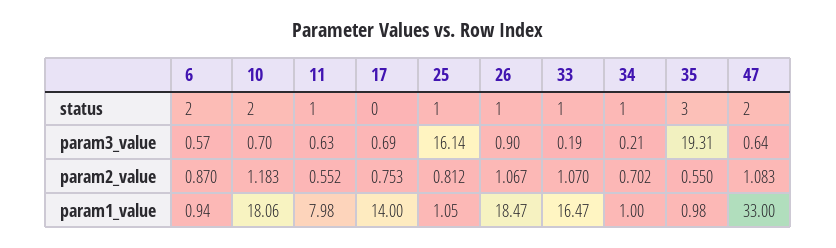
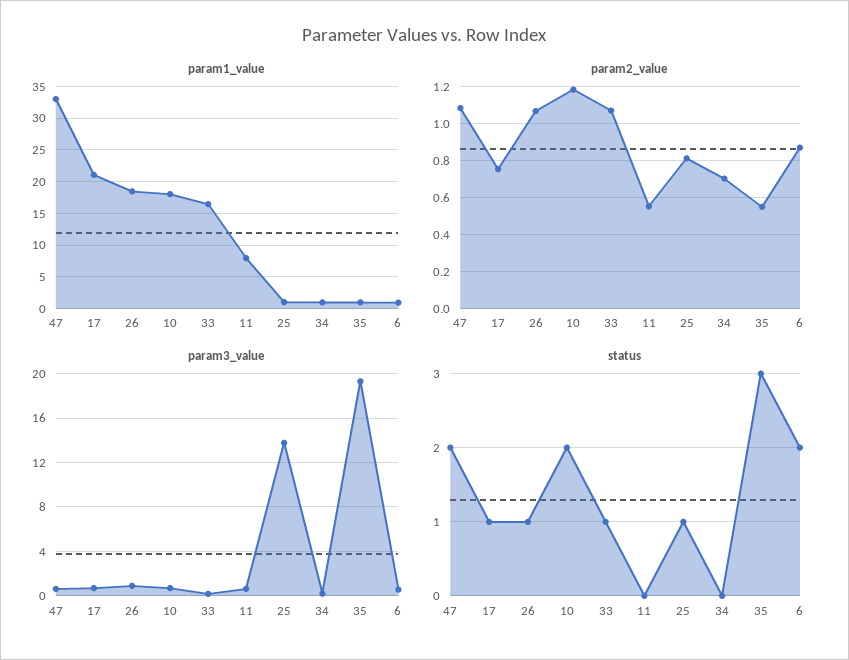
  {
    "status": {
      "6": 2,
      "10": 2,
-     "11": 1,
+     "11": 0,
-     "17": 0,
+     "17": 1,
      "25": 1,
      "26": 1,
      "33": 1,
-     "34": 1,
+     "34": 0,
      "35": 3,
      "47": 2
    },
    "param3_value": {
      "6": 0.57,
      "10": 0.7,
      "11": 0.63,
      "17": 0.69,
-     "25": 16.14,
+     "25": 14,
      "26": 0.9,
      "33": 0.19,
      "34": 0.21,
      "35": 19.31,
      "47": 0.64
    },
    "param2_value": {
      "6": 0.87,
      "10": 1.183,
      "11": 0.552,
      "17": 0.753,
      "25": 0.812,
      "26": 1.067,
      "33": 1.07,
      "34": 0.702,
      "35": 0.55,
      "47": 1.083
    },
    "param1_value": {
      "6": 0.94,
      "10": 18.06,
      "11": 7.98,
-     "17": 14,
+     "17": 21,
      "25": 1.05,
      "26": 18.47,
      "33": 16.47,
      "34": 1,
      "35": 0.98,
      "47": 33
    }
  }

